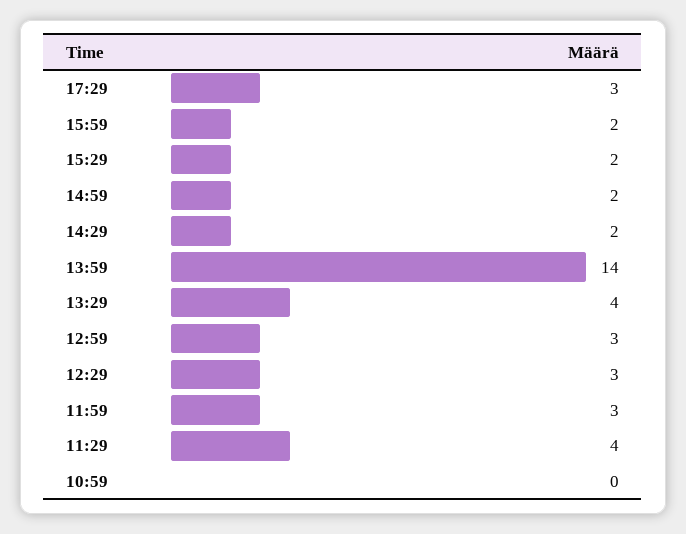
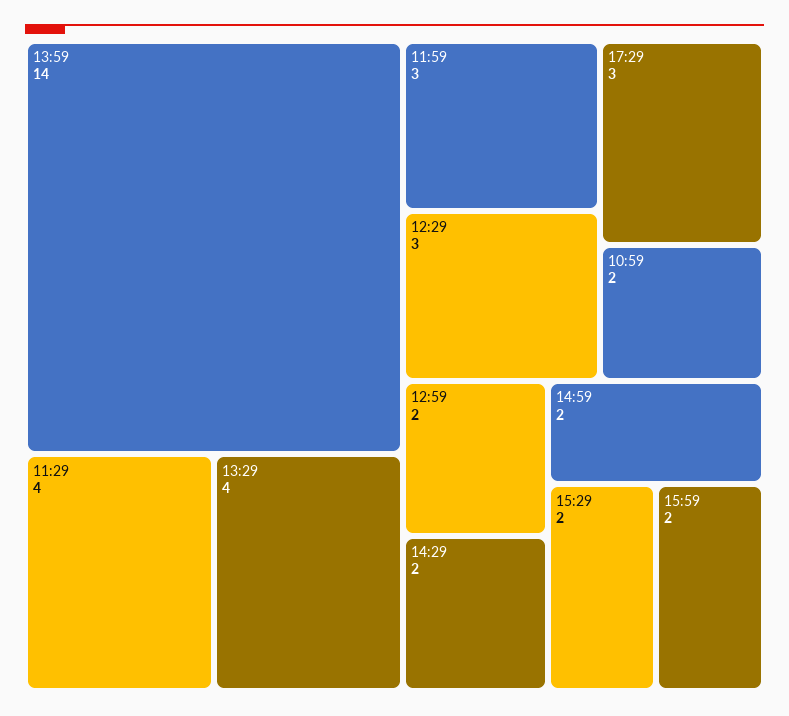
  {
    "17:29": 3,
    "15:59": 2,
    "15:29": 2,
    "14:59": 2,
    "14:29": 2,
    "13:59": 14,
    "13:29": 4,
-   "12:59": 3,
+   "12:59": 2,
    "12:29": 3,
    "11:59": 3,
    "11:29": 4,
-   "10:59": 0
+   "10:59": 2
  }

